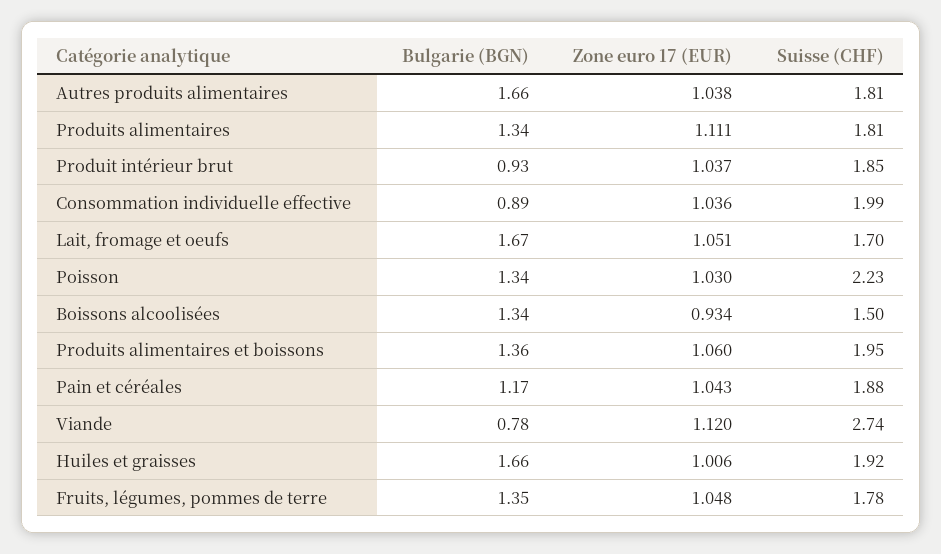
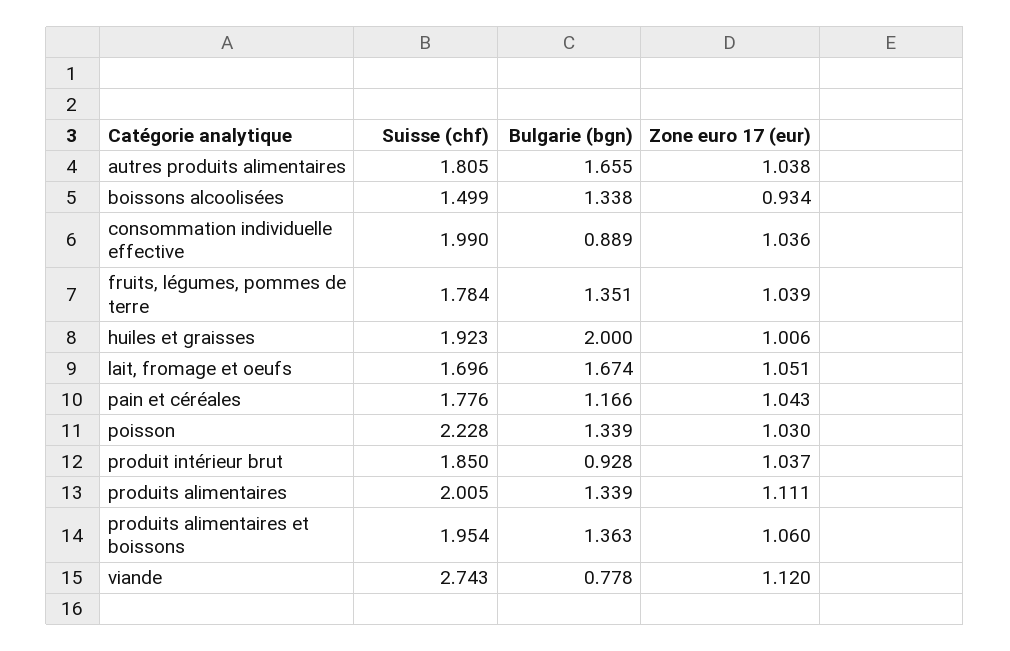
  {
    "Bulgarie (BGN)": {
      "Autres produits alimentaires": 1.655,
      "Produits alimentaires": 1.339,
      "Produit intérieur brut": 0.928,
      "Consommation individuelle effective": 0.889,
      "Lait, fromage et oeufs": 1.674,
      "Poisson": 1.339,
      "Boissons alcoolisées": 1.338,
      "Produits alimentaires et boissons": 1.363,
      "Pain et céréales": 1.166,
      "Viande": 0.778,
-     "Huiles et graisses": 1.66,
+     "Huiles et graisses": 2,
      "Fruits, légumes, pommes de terre": 1.351
    },
    "Zone euro 17 (EUR)": {
      "Autres produits alimentaires": 1.038,
      "Produits alimentaires": 1.111,
      "Produit intérieur brut": 1.037,
      "Consommation individuelle effective": 1.036,
      "Lait, fromage et oeufs": 1.051,
      "Poisson": 1.03,
      "Boissons alcoolisées": 0.934,
      "Produits alimentaires et boissons": 1.06,
      "Pain et céréales": 1.043,
      "Viande": 1.12,
      "Huiles et graisses": 1.006,
-     "Fruits, légumes, pommes de terre": 1.048
+     "Fruits, légumes, pommes de terre": 1.039
    },
    "Suisse (CHF)": {
      "Autres produits alimentaires": 1.805,
-     "Produits alimentaires": 1.81,
+     "Produits alimentaires": 2.005,
      "Produit intérieur brut": 1.85,
      "Consommation individuelle effective": 1.99,
      "Lait, fromage et oeufs": 1.696,
      "Poisson": 2.228,
      "Boissons alcoolisées": 1.499,
      "Produits alimentaires et boissons": 1.954,
-     "Pain et céréales": 1.88,
+     "Pain et céréales": 1.776,
      "Viande": 2.743,
      "Huiles et graisses": 1.923,
      "Fruits, légumes, pommes de terre": 1.784
    }
  }

